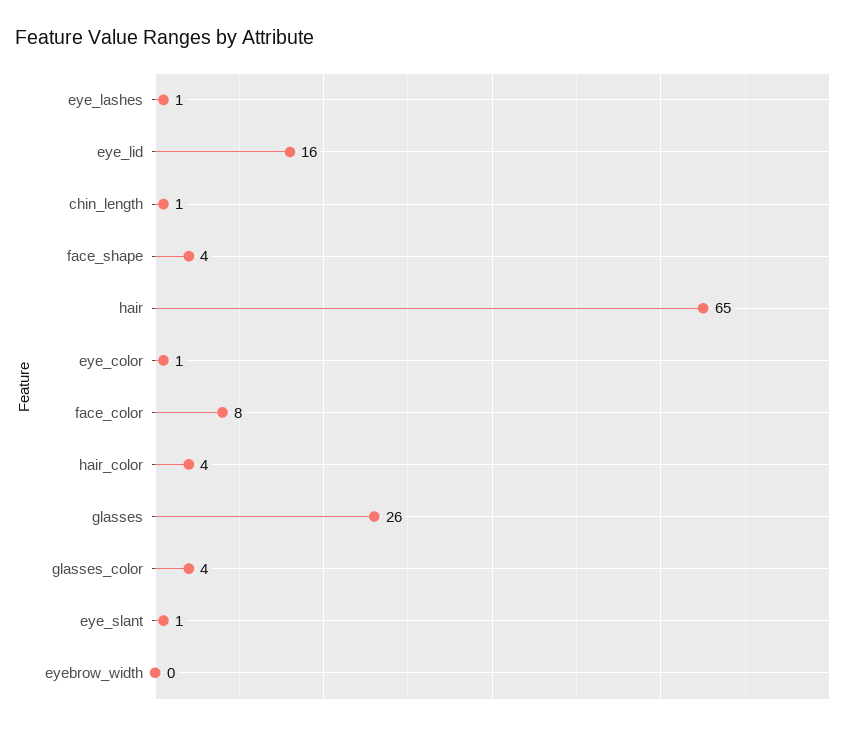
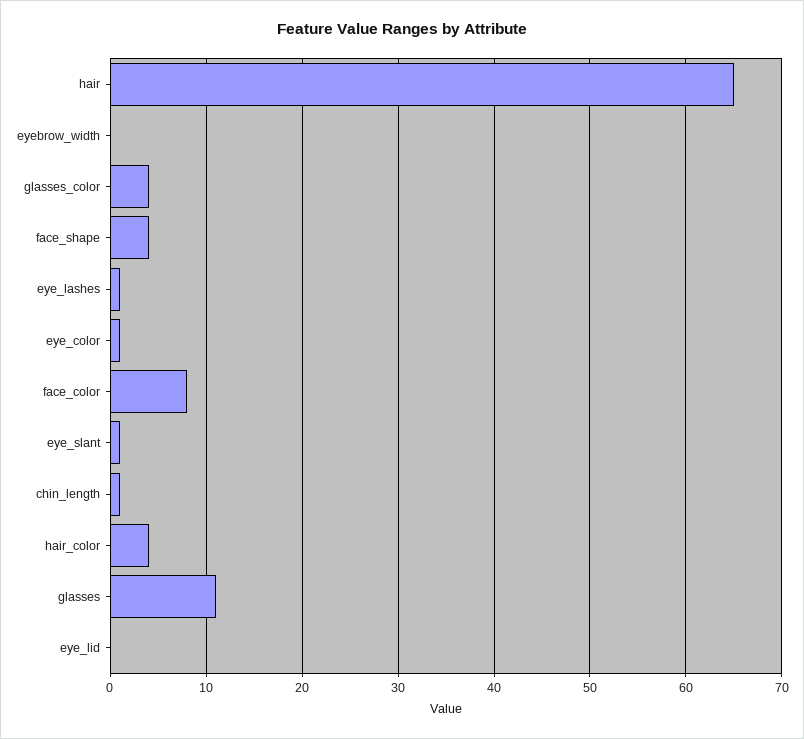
  {
    "eye_lashes": 1,
-   "eye_lid": 16,
+   "eye_lid": 0,
    "chin_length": 1,
    "face_shape": 4,
    "hair": 65,
    "eye_color": 1,
    "face_color": 8,
    "hair_color": 4,
-   "glasses": 26,
+   "glasses": 11,
    "glasses_color": 4,
    "eye_slant": 1,
    "eyebrow_width": 0
  }

